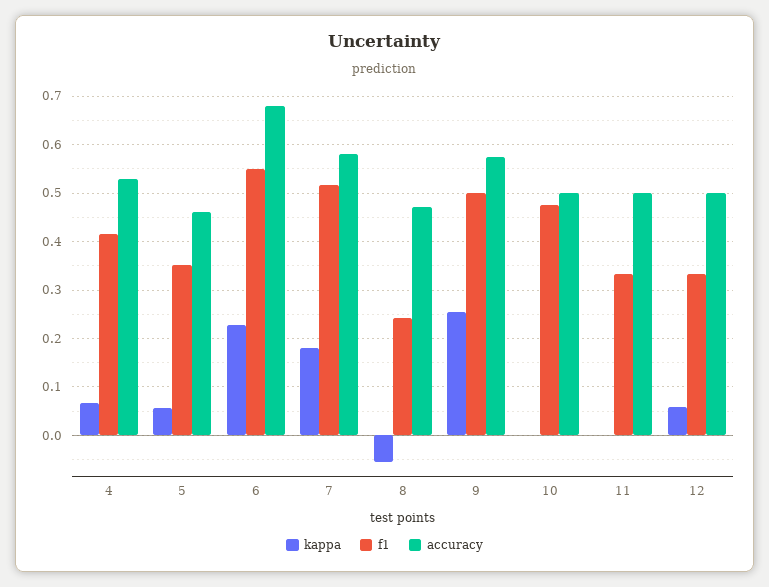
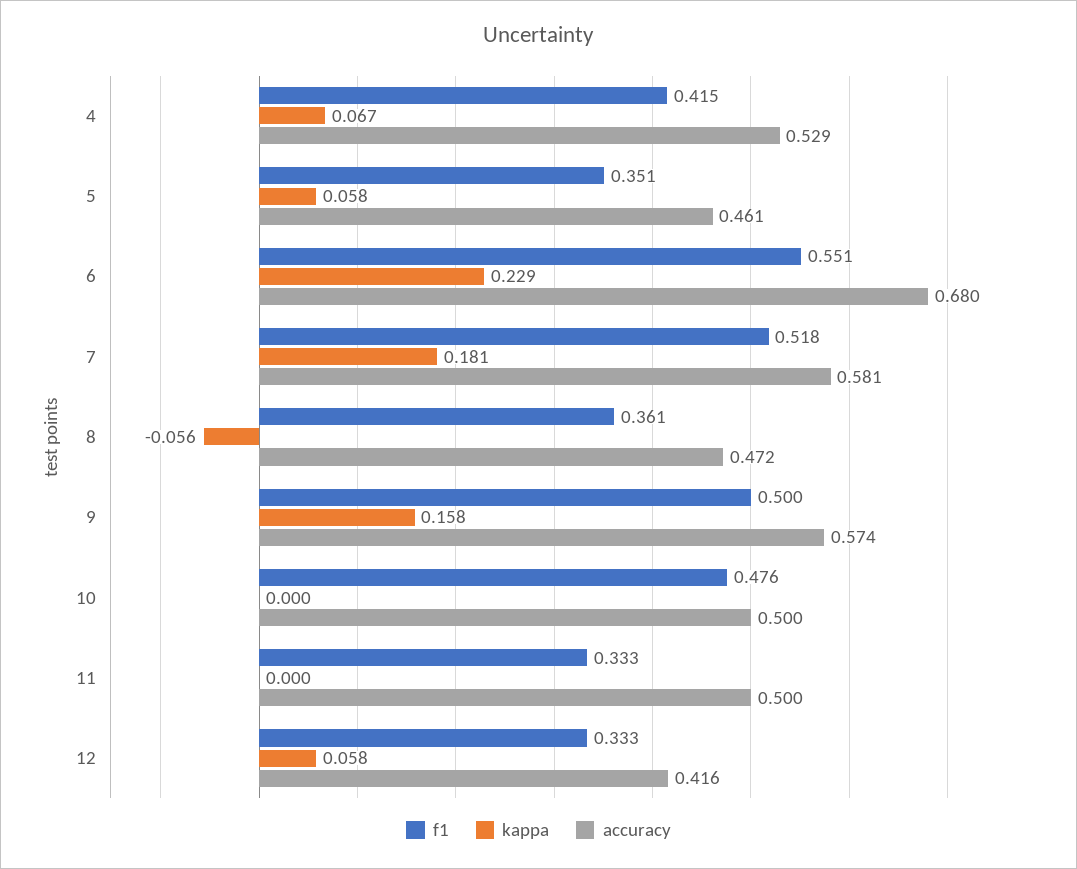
  {
    "kappa": {
      "4": 0.067,
      "5": 0.058,
      "6": 0.229,
      "7": 0.181,
      "8": -0.056,
-     "9": 0.26,
+     "9": 0.158,
      "10": 0,
      "11": 0,
      "12": 0.058
    },
    "f1": {
      "4": 0.415,
      "5": 0.351,
      "6": 0.551,
      "7": 0.518,
-     "8": 0.24,
+     "8": 0.361,
      "9": 0.5,
      "10": 0.476,
      "11": 0.333,
      "12": 0.333
    },
    "accuracy": {
      "4": 0.529,
      "5": 0.461,
      "6": 0.68,
      "7": 0.581,
      "8": 0.472,
      "9": 0.574,
      "10": 0.5,
      "11": 0.5,
-     "12": 0.5
+     "12": 0.416
    }
  }

